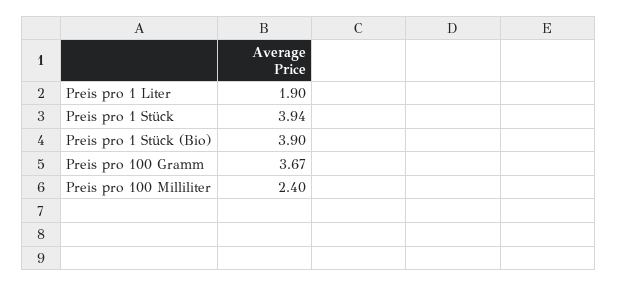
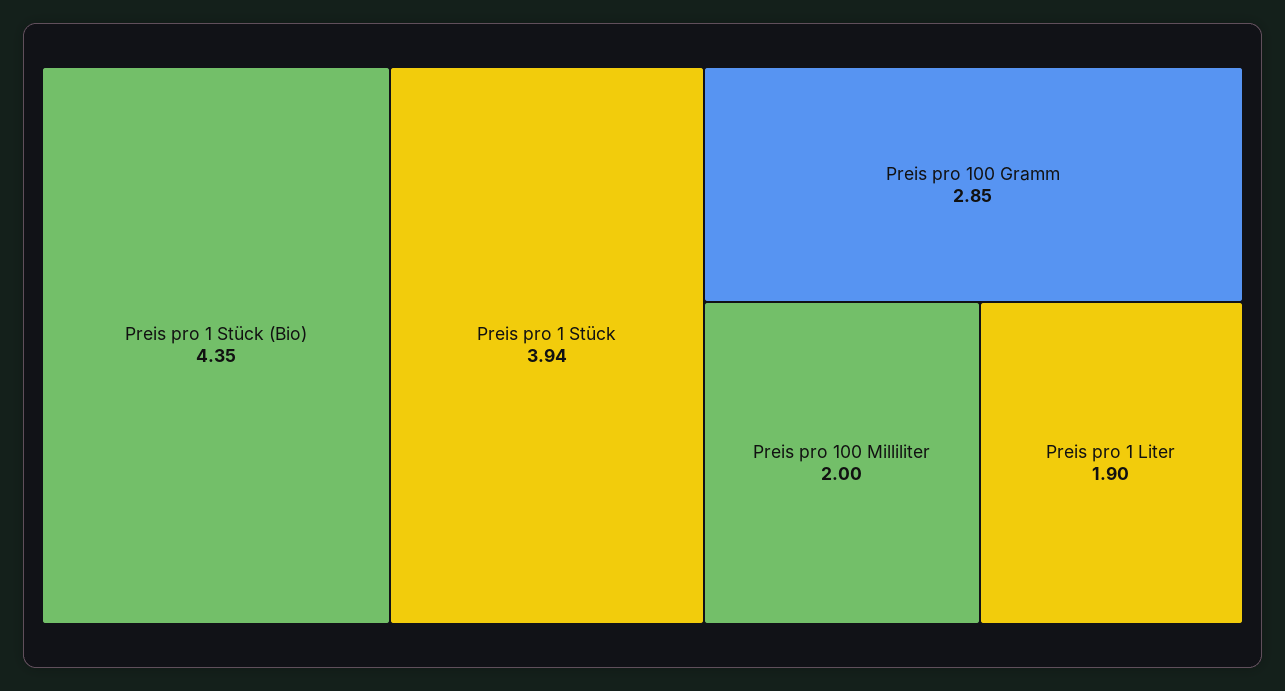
  {
    "Preis pro 1 Liter": 1.9,
    "Preis pro 1 Stück": 3.94,
-   "Preis pro 1 Stück (Bio)": 3.9,
+   "Preis pro 1 Stück (Bio)": 4.35,
-   "Preis pro 100 Gramm": 3.67,
+   "Preis pro 100 Gramm": 2.85,
-   "Preis pro 100 Milliliter": 2.4
+   "Preis pro 100 Milliliter": 2
  }

